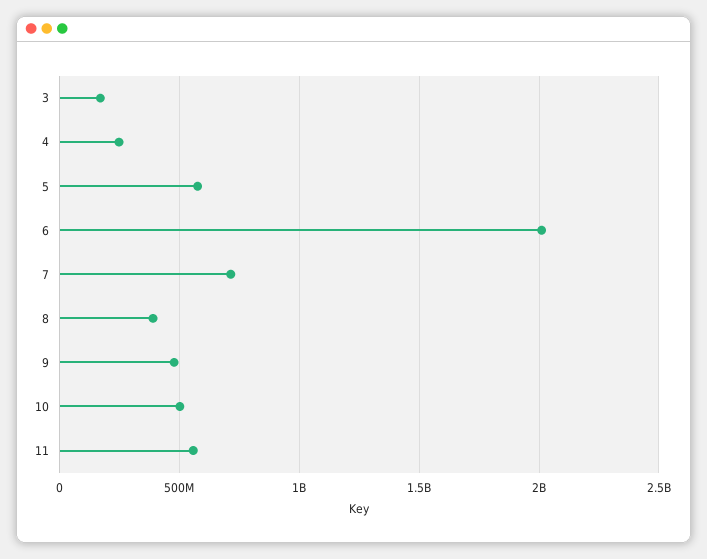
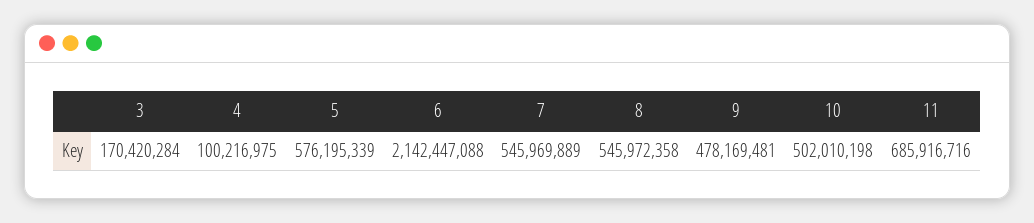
  {
    "3": 170420284,
-   "4": 250000000,
+   "4": 100216975,
    "5": 576195339,
-   "6": 2000000000,
+   "6": 2142447088,
-   "7": 700000000,
+   "7": 545969889,
-   "8": 400000000,
+   "8": 545972358,
    "9": 478169481,
    "10": 502010198,
-   "11": 550000000
+   "11": 685916716
  }

